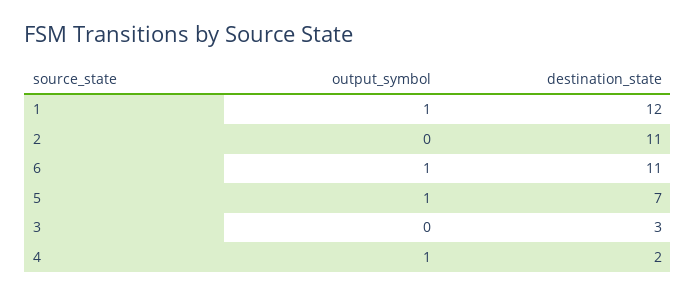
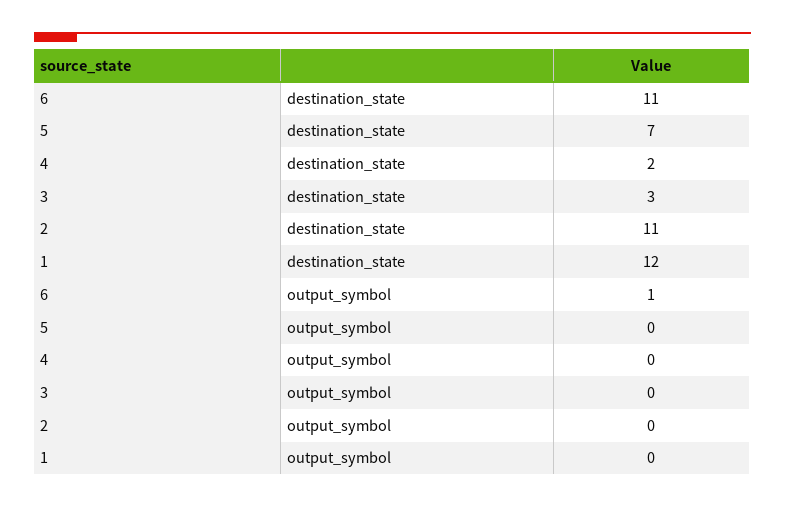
  {
    "output_symbol": {
-     "1": 1,
+     "1": 0,
      "2": 0,
      "6": 1,
-     "5": 1,
+     "5": 0,
      "3": 0,
-     "4": 1
+     "4": 0
    },
    "destination_state": {
      "1": 12,
      "2": 11,
      "6": 11,
      "5": 7,
      "3": 3,
      "4": 2
    }
  }

